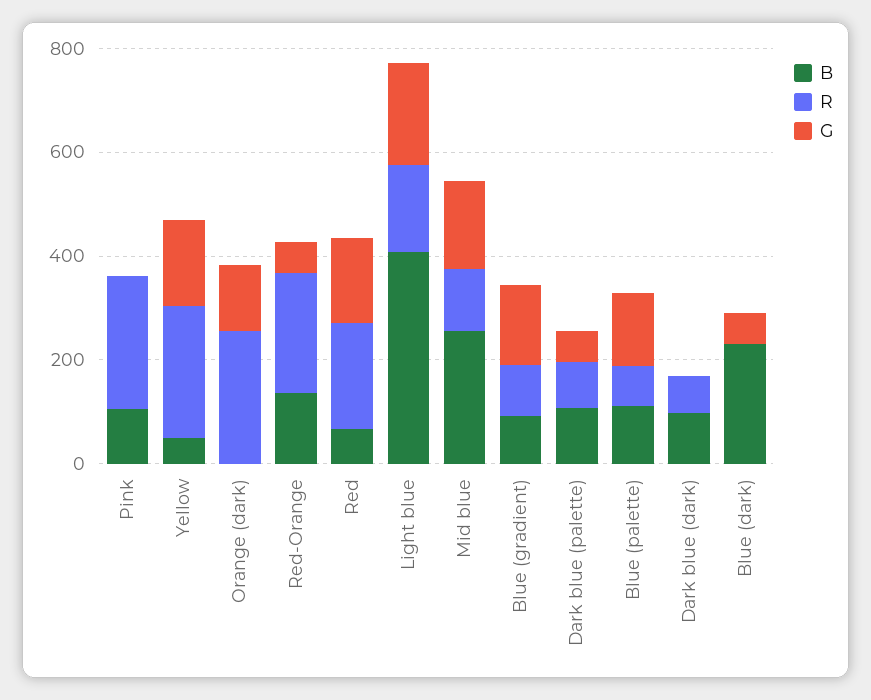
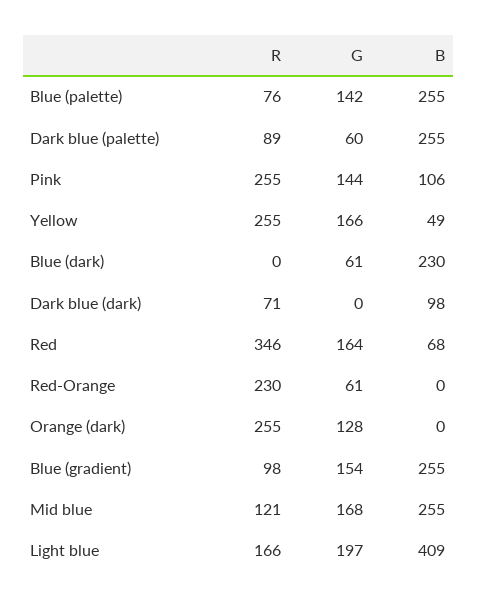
  {
    "B": {
      "Pink": 106,
      "Yellow": 49,
      "Orange (dark)": 0,
-     "Red-Orange": 150,
+     "Red-Orange": 0,
      "Red": 68,
      "Light blue": 409,
      "Mid blue": 255,
-     "Blue (gradient)": 100,
+     "Blue (gradient)": 255,
-     "Dark blue (palette)": 100,
+     "Dark blue (palette)": 255,
-     "Blue (palette)": 100,
+     "Blue (palette)": 255,
      "Dark blue (dark)": 98,
      "Blue (dark)": 230
    },
    "R": {
      "Pink": 255,
      "Yellow": 255,
      "Orange (dark)": 255,
      "Red-Orange": 230,
-     "Red": 200,
+     "Red": 346,
      "Light blue": 166,
      "Mid blue": 121,
      "Blue (gradient)": 98,
      "Dark blue (palette)": 89,
      "Blue (palette)": 76,
      "Dark blue (dark)": 71,
      "Blue (dark)": 0
    },
    "G": {
-     "Pink": 0,
+     "Pink": 144,
      "Yellow": 166,
      "Orange (dark)": 128,
      "Red-Orange": 61,
      "Red": 164,
      "Light blue": 197,
      "Mid blue": 168,
      "Blue (gradient)": 154,
      "Dark blue (palette)": 60,
      "Blue (palette)": 142,
      "Dark blue (dark)": 0,
      "Blue (dark)": 61
    }
  }

